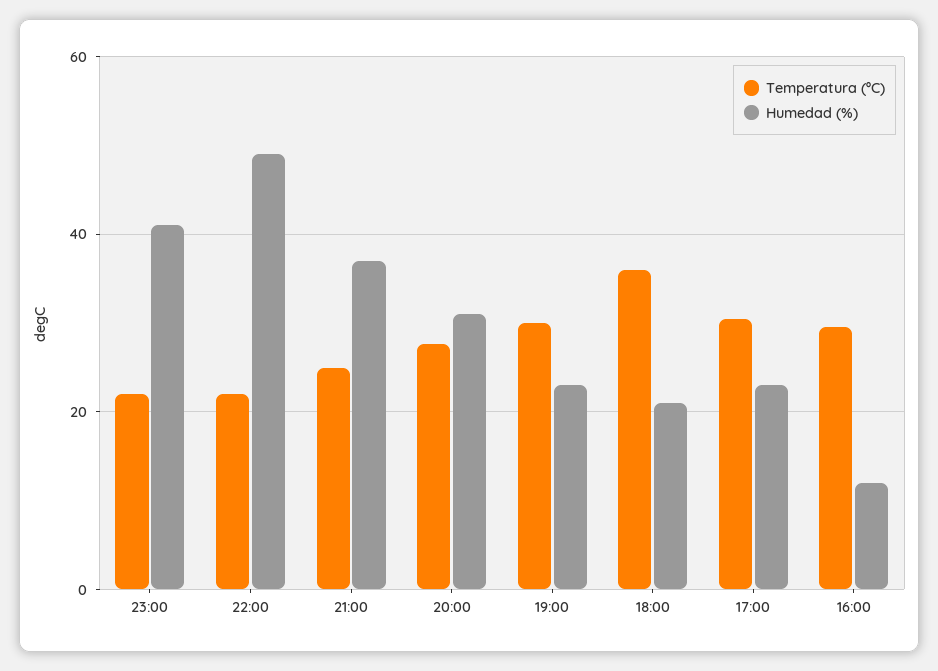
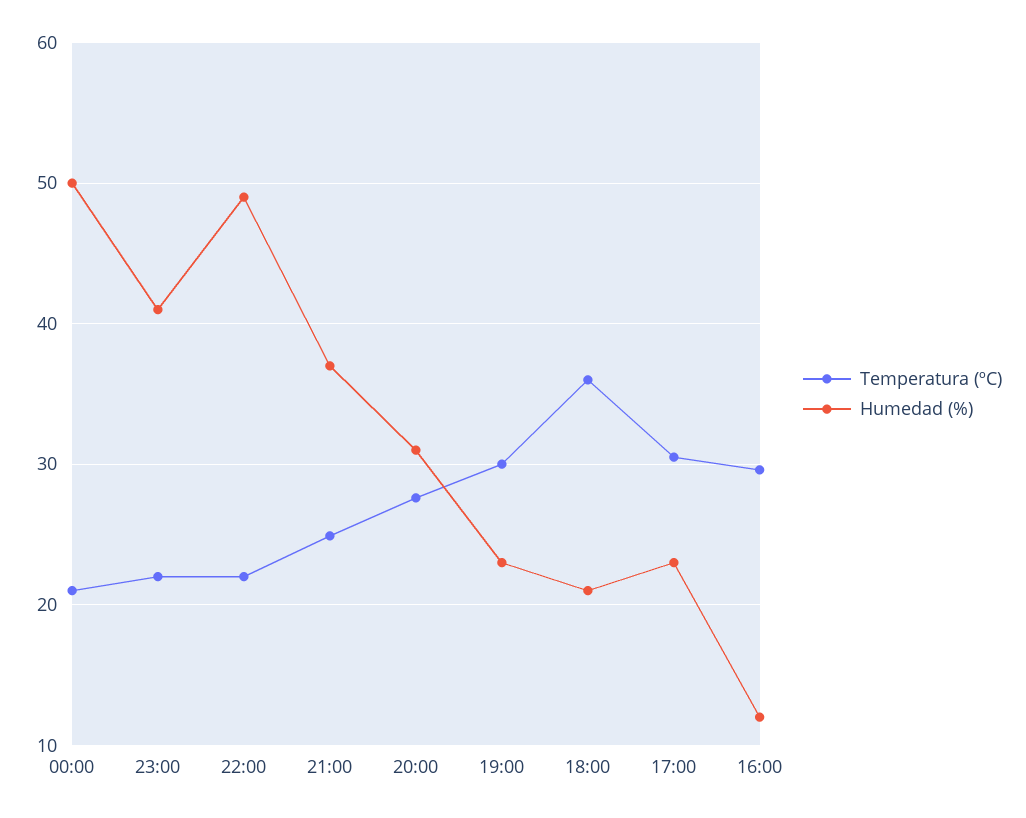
  {
    "Temperatura (ºC)": {
      "23:00": 22,
      "22:00": 22,
      "21:00": 25,
      "20:00": 28,
      "19:00": 30,
      "18:00": 36,
      "17:00": 31,
-     "16:00": 30
+     "16:00": 30,
+     "00:00": 21
    },
    "Humedad (%)": {
      "23:00": 41,
      "22:00": 49,
      "21:00": 37,
      "20:00": 31,
      "19:00": 23,
      "18:00": 21,
      "17:00": 23,
-     "16:00": 12
+     "16:00": 12,
+     "00:00": 50
    }
  }

